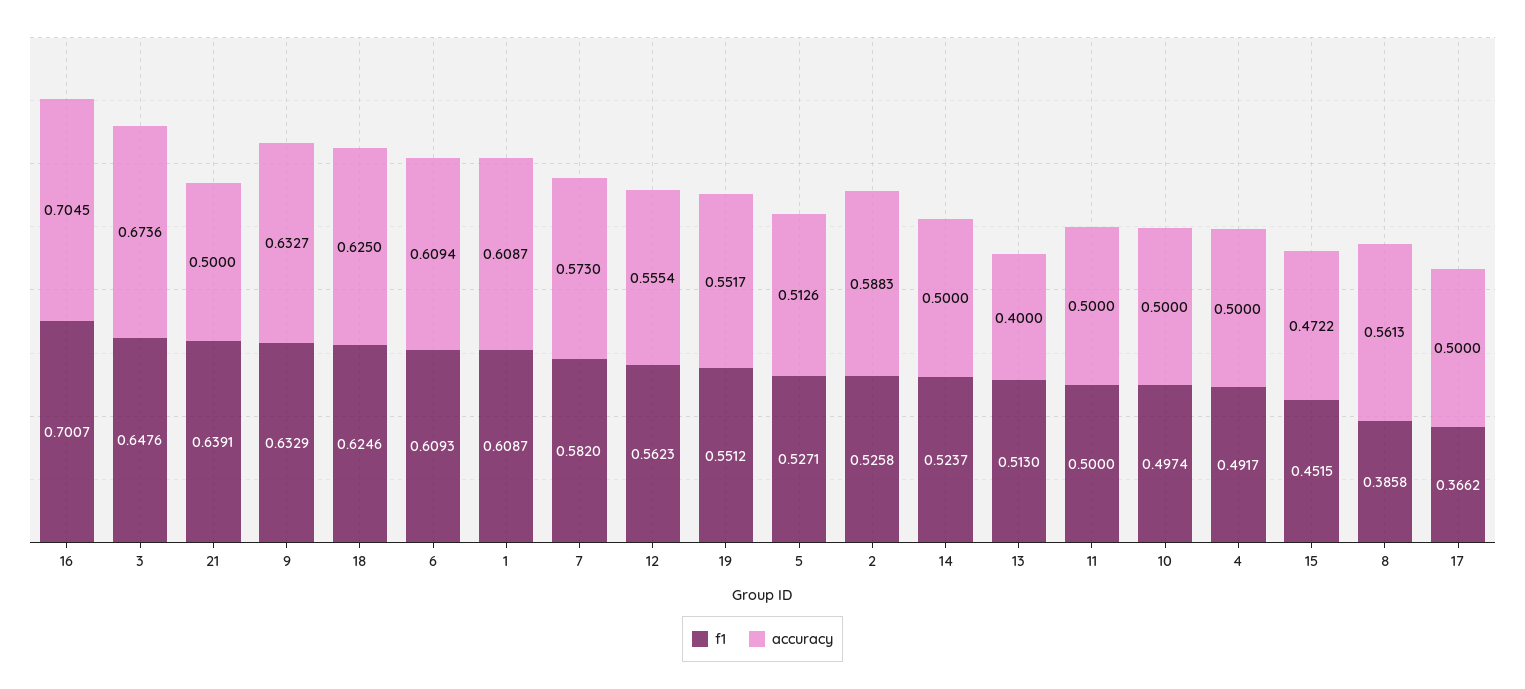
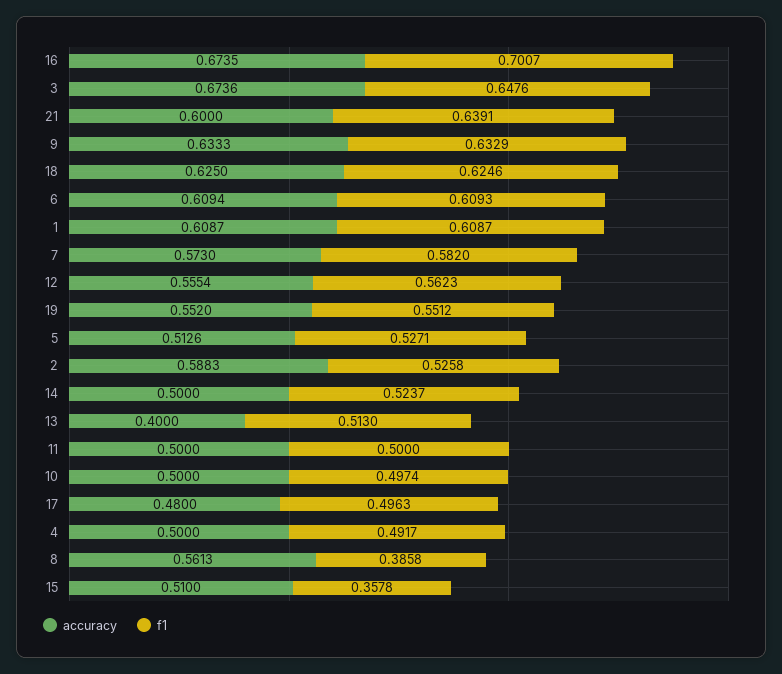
  {
    "f1": {
      "16": 0.7007,
      "3": 0.6476,
      "21": 0.6391,
      "9": 0.6329,
      "18": 0.6246,
      "6": 0.6093,
      "1": 0.6087,
      "7": 0.582,
      "12": 0.5623,
      "19": 0.5512,
      "5": 0.5271,
      "2": 0.5258,
      "14": 0.5237,
      "13": 0.513,
      "11": 0.5,
      "10": 0.4974,
      "4": 0.4917,
-     "15": 0.4515,
+     "15": 0.3578,
      "8": 0.3858,
-     "17": 0.3662
+     "17": 0.4963
    },
    "accuracy": {
-     "16": 0.7045,
+     "16": 0.6735,
      "3": 0.6736,
-     "21": 0.5,
+     "21": 0.6,
-     "9": 0.6327,
+     "9": 0.6333,
      "18": 0.625,
      "6": 0.6094,
      "1": 0.6087,
      "7": 0.573,
      "12": 0.5554,
-     "19": 0.5517,
+     "19": 0.552,
      "5": 0.5126,
      "2": 0.5883,
      "14": 0.5,
      "13": 0.4,
      "11": 0.5,
      "10": 0.5,
      "4": 0.5,
-     "15": 0.4722,
+     "15": 0.51,
      "8": 0.5613,
-     "17": 0.5
+     "17": 0.48
    }
  }

